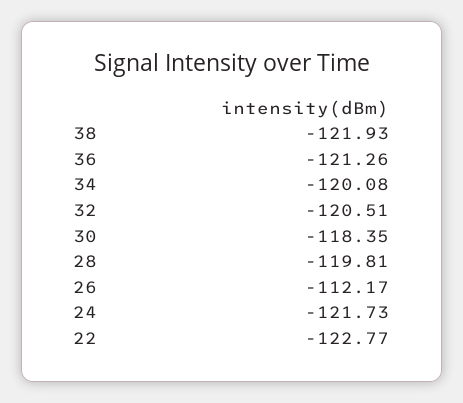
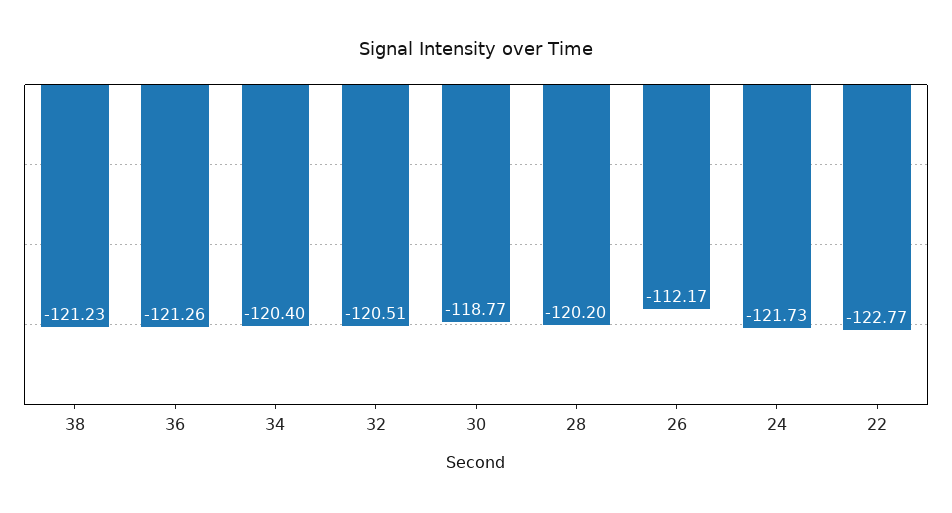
  {
-   "38": -121.93,
+   "38": -121.23,
    "36": -121.26,
-   "34": -120.08,
+   "34": -120.4,
    "32": -120.51,
-   "30": -118.35,
+   "30": -118.77,
-   "28": -119.81,
+   "28": -120.2,
    "26": -112.17,
    "24": -121.73,
    "22": -122.77
  }

